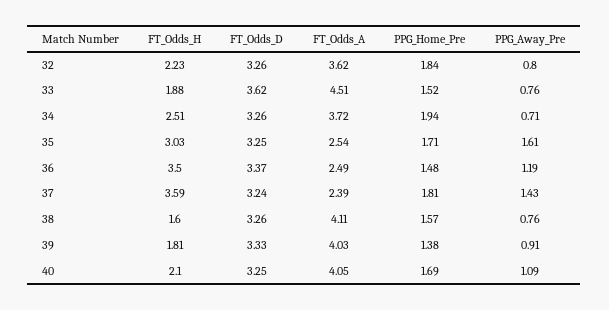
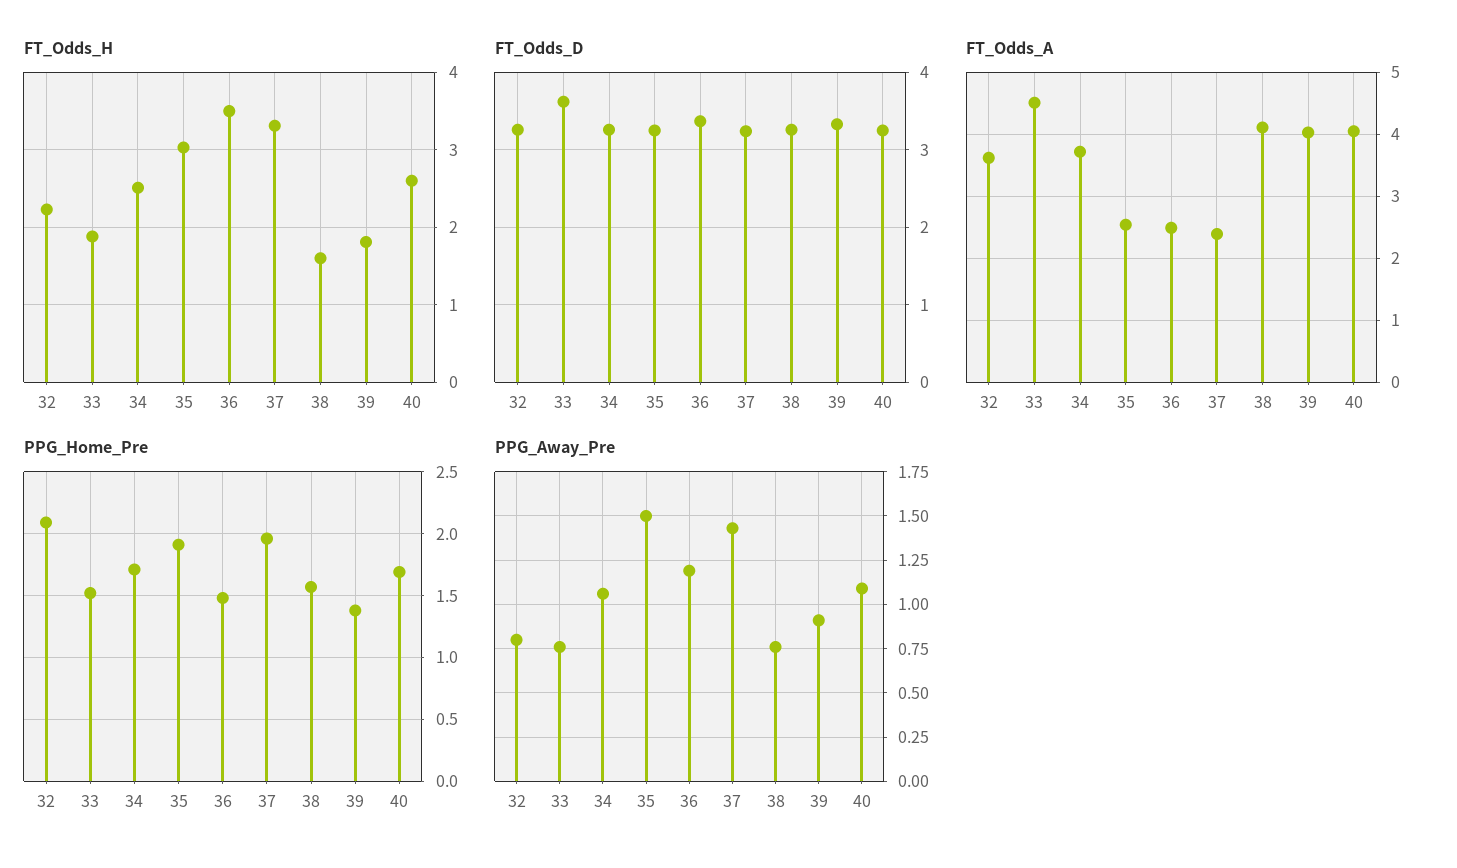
  {
    "FT_Odds_H": {
      "32": 2.23,
      "33": 1.88,
      "34": 2.51,
      "35": 3.03,
      "36": 3.5,
-     "37": 3.59,
+     "37": 3.3,
      "38": 1.6,
      "39": 1.81,
-     "40": 2.1
+     "40": 2.6
    },
    "FT_Odds_D": {
      "32": 3.26,
      "33": 3.62,
      "34": 3.26,
      "35": 3.25,
      "36": 3.37,
      "37": 3.24,
      "38": 3.26,
      "39": 3.33,
      "40": 3.25
    },
    "FT_Odds_A": {
      "32": 3.62,
      "33": 4.51,
      "34": 3.72,
      "35": 2.54,
      "36": 2.49,
      "37": 2.39,
      "38": 4.11,
      "39": 4.03,
      "40": 4.05
    },
    "PPG_Home_Pre": {
-     "32": 1.84,
+     "32": 2.1,
      "33": 1.52,
-     "34": 1.94,
+     "34": 1.7,
-     "35": 1.71,
+     "35": 1.9,
      "36": 1.48,
-     "37": 1.81,
+     "37": 1.95,
      "38": 1.57,
      "39": 1.38,
      "40": 1.69
    },
    "PPG_Away_Pre": {
      "32": 0.8,
      "33": 0.76,
-     "34": 0.71,
+     "34": 1.05,
-     "35": 1.61,
+     "35": 1.5,
      "36": 1.19,
      "37": 1.43,
      "38": 0.76,
      "39": 0.91,
      "40": 1.09
    }
  }

